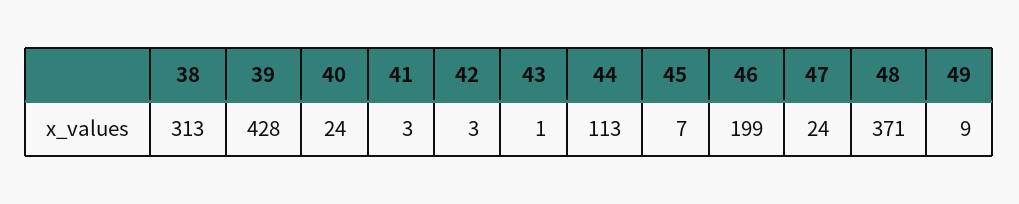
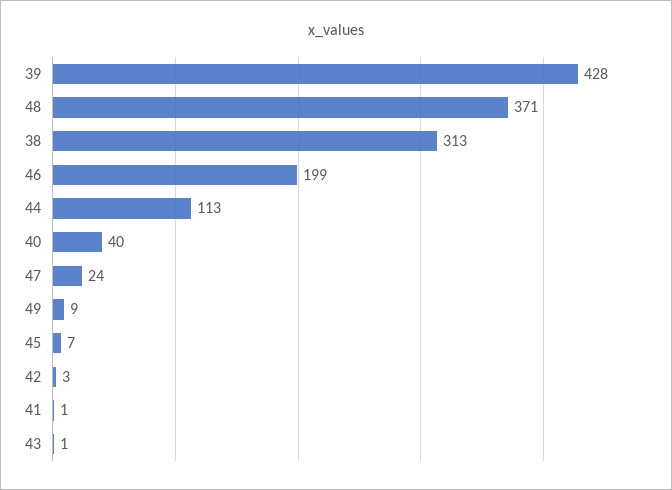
  {
    "38": 313,
    "39": 428,
-   "40": 24,
+   "40": 40,
-   "41": 3,
+   "41": 1,
    "42": 3,
    "43": 1,
    "44": 113,
    "45": 7,
    "46": 199,
    "47": 24,
    "48": 371,
    "49": 9
  }

